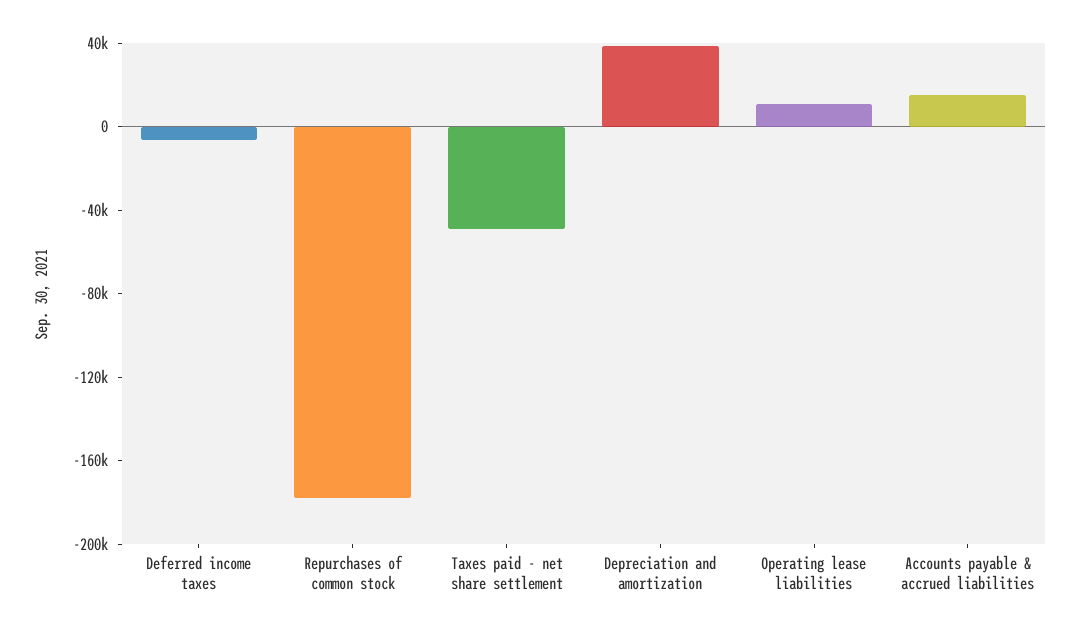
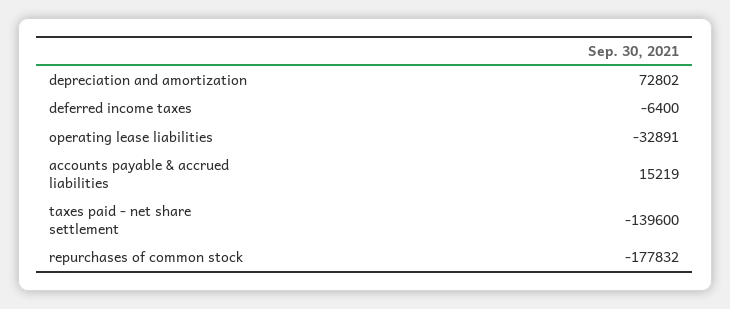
  {
    "Deferred income taxes": -6400,
    "Repurchases of common stock": -177832,
-   "Taxes paid - net share settlement": -50000,
+   "Taxes paid - net share settlement": -139600,
-   "Depreciation and amortization": 40000,
+   "Depreciation and amortization": 72802,
-   "Operating lease liabilities": 10000,
+   "Operating lease liabilities": -32891,
    "Accounts payable & accrued liabilities": 15219
  }

